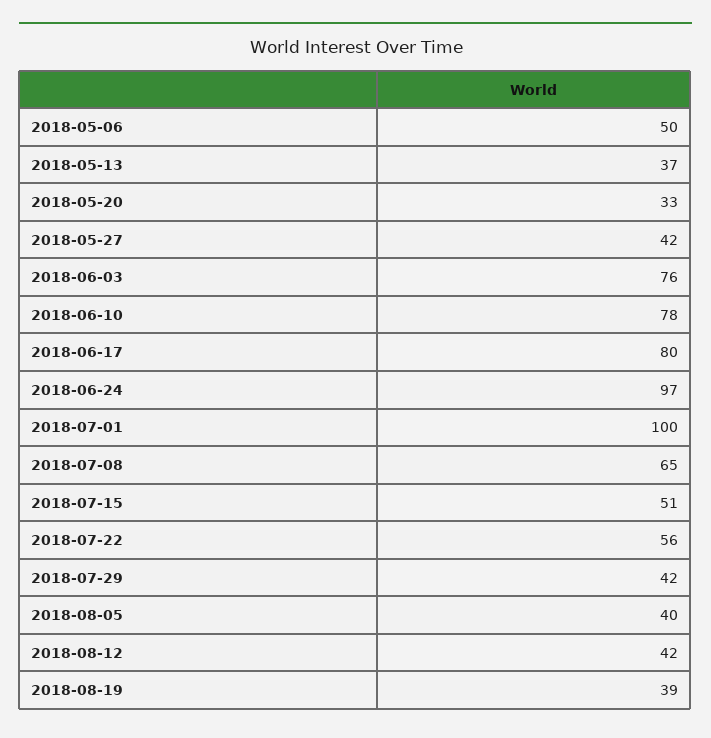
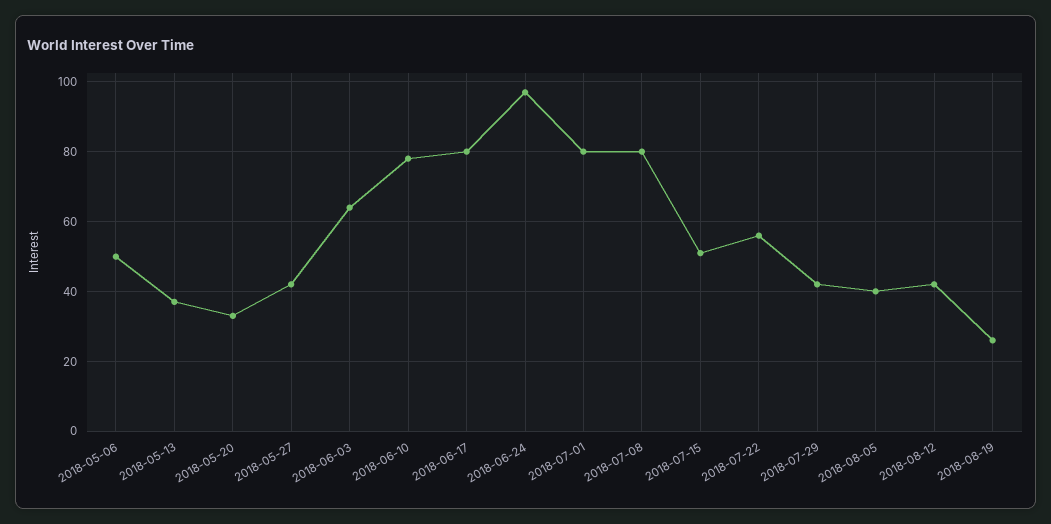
  {
    "2018-05-06": 50,
    "2018-05-13": 37,
    "2018-05-20": 33,
    "2018-05-27": 42,
-   "2018-06-03": 76,
+   "2018-06-03": 65,
    "2018-06-10": 78,
    "2018-06-17": 80,
    "2018-06-24": 97,
-   "2018-07-01": 100,
+   "2018-07-01": 80,
-   "2018-07-08": 65,
+   "2018-07-08": 80,
    "2018-07-15": 51,
    "2018-07-22": 56,
    "2018-07-29": 42,
    "2018-08-05": 40,
    "2018-08-12": 42,
-   "2018-08-19": 39
+   "2018-08-19": 25
  }

